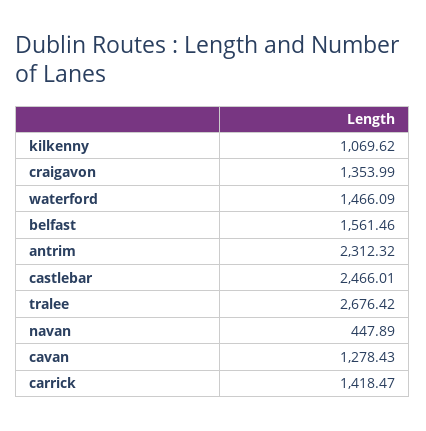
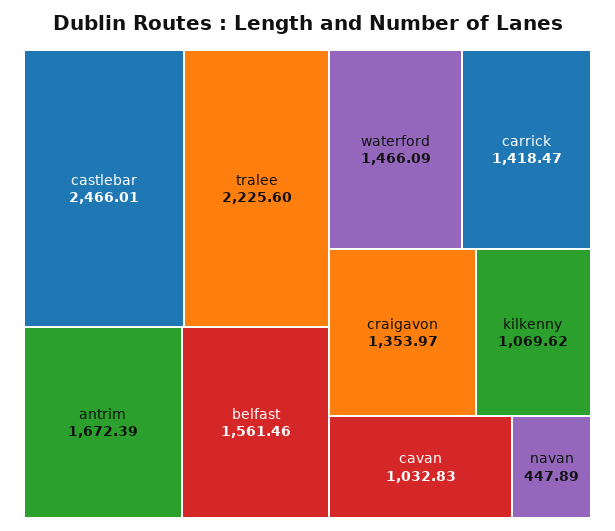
  {
    "kilkenny": 1069.62,
-   "craigavon": 1353.99,
+   "craigavon": 1353.97,
    "waterford": 1466.09,
    "belfast": 1561.46,
-   "antrim": 2312.32,
+   "antrim": 1672.39,
    "castlebar": 2466.01,
-   "tralee": 2676.42,
+   "tralee": 2225.6,
    "navan": 447.89,
-   "cavan": 1278.43,
+   "cavan": 1032.83,
    "carrick": 1418.47
  }

